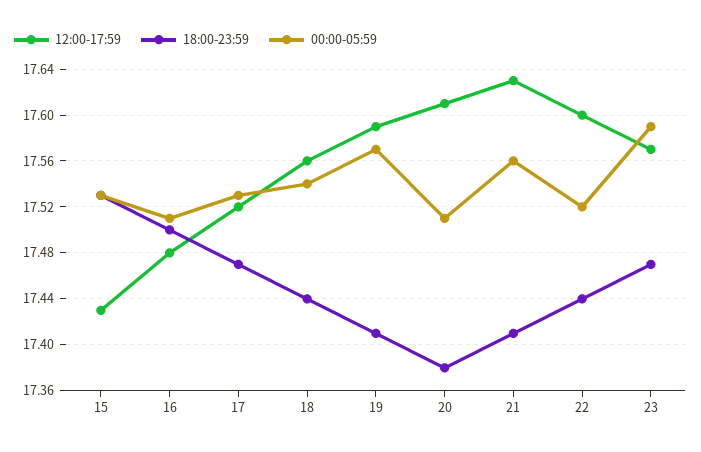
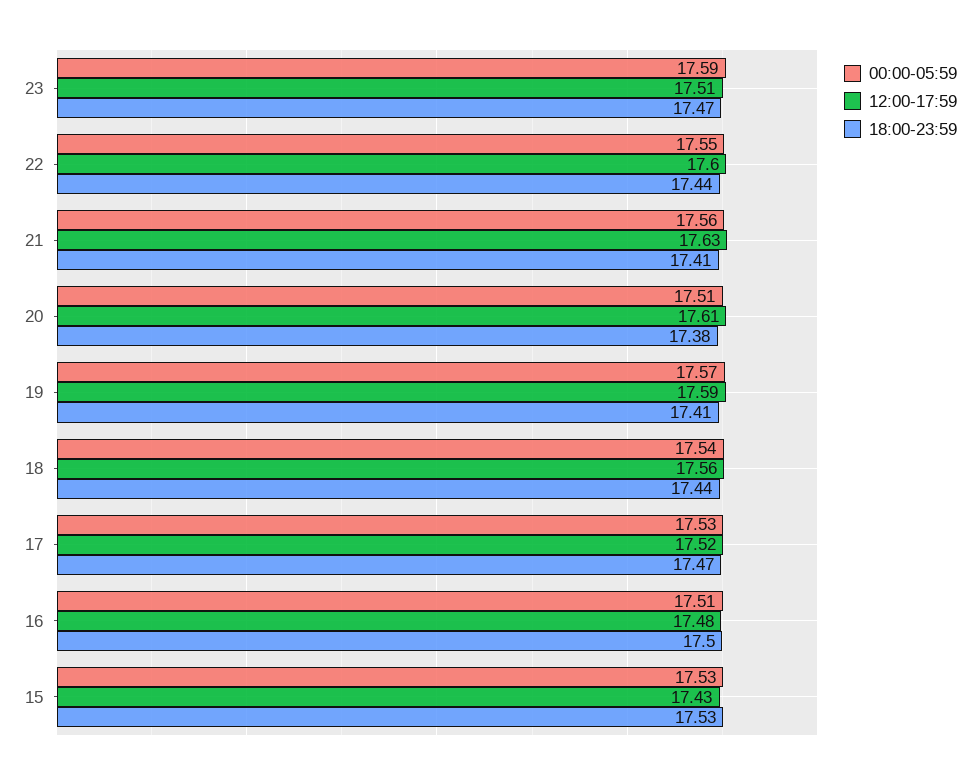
  {
    "12:00-17:59": {
      "15": 17.43,
      "16": 17.48,
      "17": 17.52,
      "18": 17.56,
      "19": 17.59,
      "20": 17.61,
      "21": 17.63,
      "22": 17.6,
-     "23": 17.57
+     "23": 17.51
    },
    "18:00-23:59": {
      "15": 17.53,
      "16": 17.5,
      "17": 17.47,
      "18": 17.44,
      "19": 17.41,
      "20": 17.38,
      "21": 17.41,
      "22": 17.44,
      "23": 17.47
    },
    "00:00-05:59": {
      "15": 17.53,
      "16": 17.51,
      "17": 17.53,
      "18": 17.54,
      "19": 17.57,
      "20": 17.51,
      "21": 17.56,
-     "22": 17.52,
+     "22": 17.55,
      "23": 17.59
    }
  }

